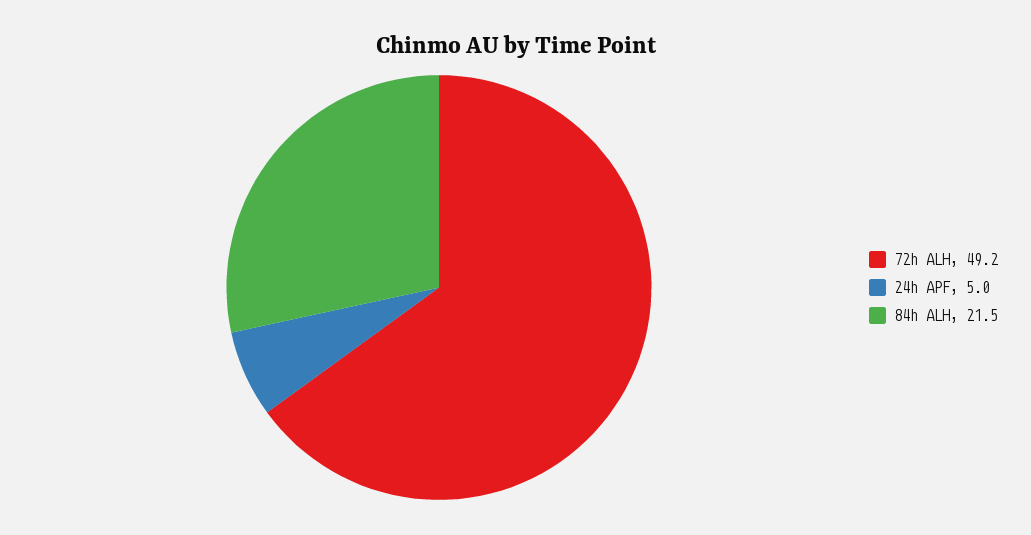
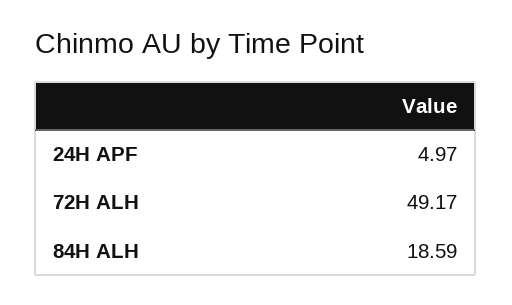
  {
    "72h ALH": 49.17,
    "24h APF": 4.97,
-   "84h ALH": 21.5
+   "84h ALH": 18.59
  }

